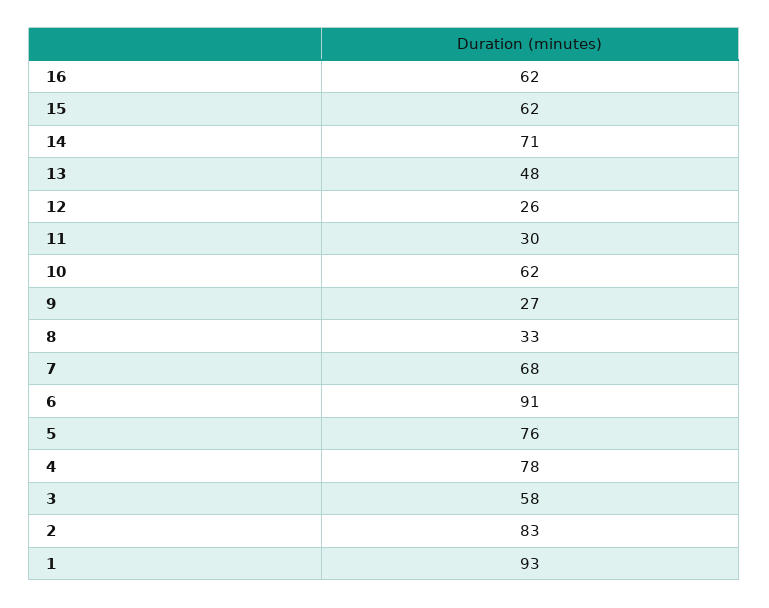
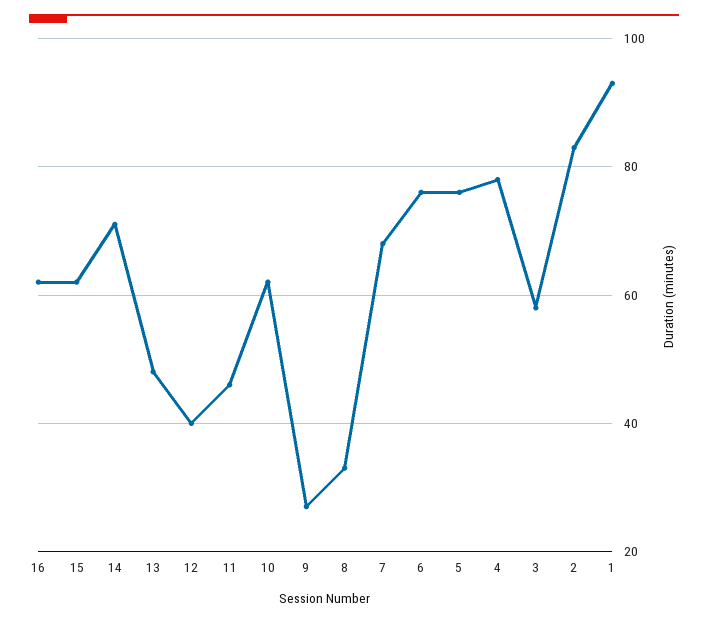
  {
    "16": 62,
    "15": 62,
    "14": 71,
    "13": 48,
-   "12": 26,
+   "12": 40,
-   "11": 30,
+   "11": 45,
    "10": 62,
    "9": 27,
    "8": 33,
    "7": 68,
-   "6": 91,
+   "6": 75,
    "5": 76,
    "4": 78,
    "3": 58,
    "2": 83,
    "1": 93
  }

